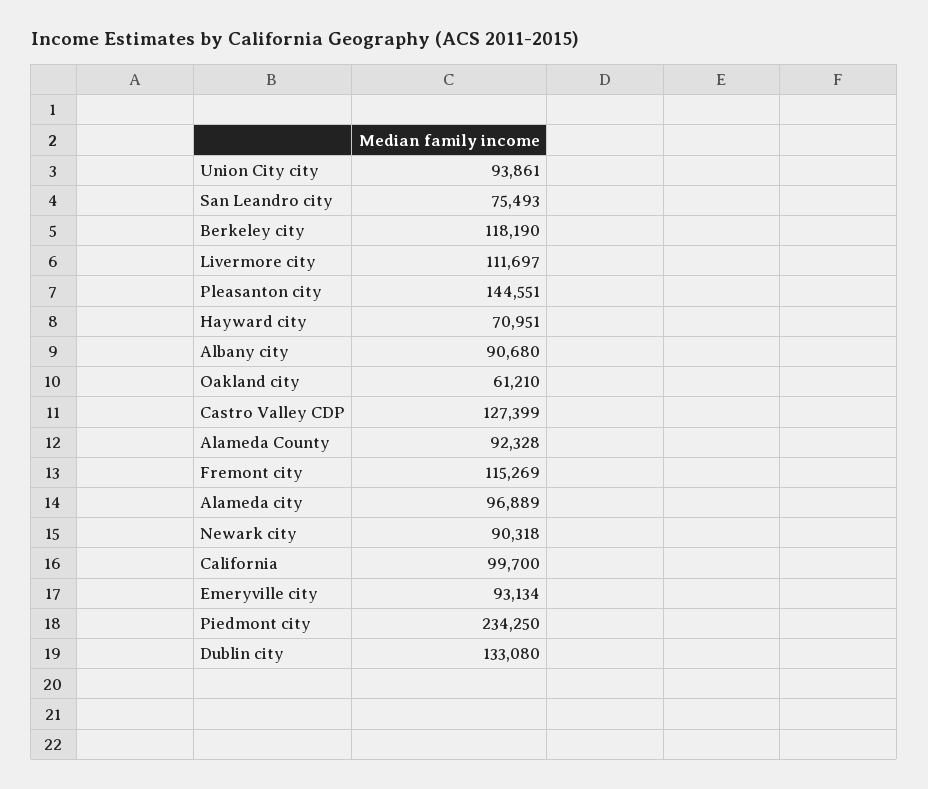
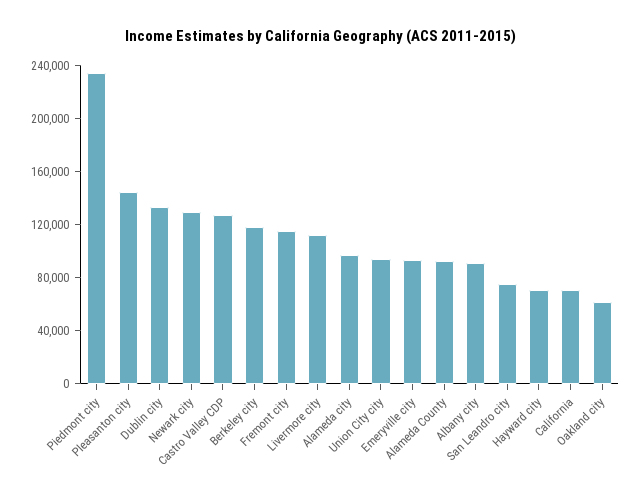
  {
    "Union City city": 93861,
    "San Leandro city": 75493,
    "Berkeley city": 118190,
    "Livermore city": 111697,
    "Pleasanton city": 144551,
    "Hayward city": 70951,
    "Albany city": 90680,
    "Oakland city": 61210,
    "Castro Valley CDP": 127399,
    "Alameda County": 92328,
    "Fremont city": 115269,
    "Alameda city": 96889,
-   "Newark city": 90318,
+   "Newark city": 130000,
-   "California": 99700,
+   "California": 70000,
    "Emeryville city": 93134,
    "Piedmont city": 234250,
    "Dublin city": 133080
  }

